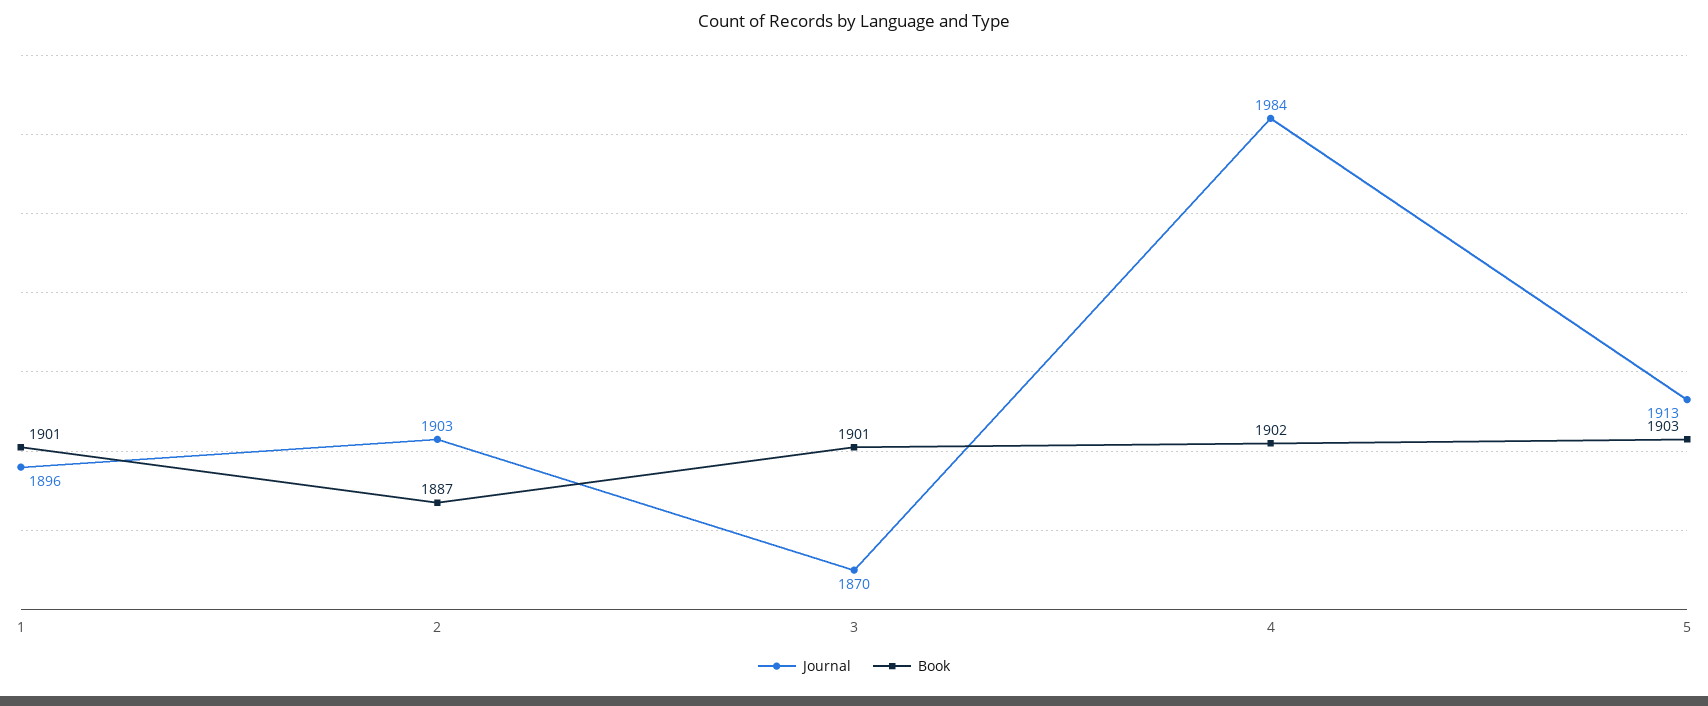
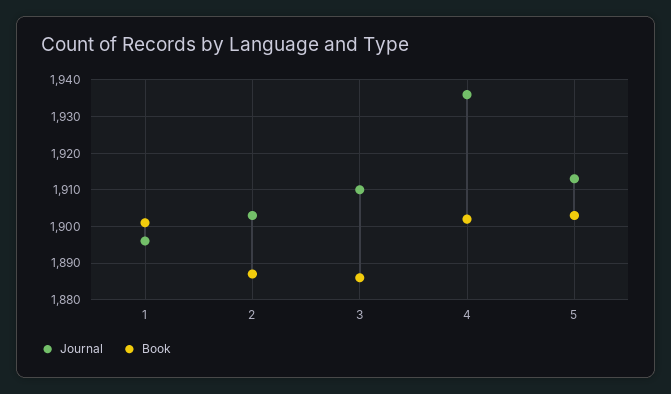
  {
    "Journal": {
      "1": 1896,
      "2": 1903,
-     "3": 1870,
+     "3": 1910,
-     "4": 1984,
+     "4": 1935,
      "5": 1913
    },
    "Book": {
      "1": 1901,
      "2": 1887,
-     "3": 1901,
+     "3": 1885,
      "4": 1902,
      "5": 1903
    }
  }

